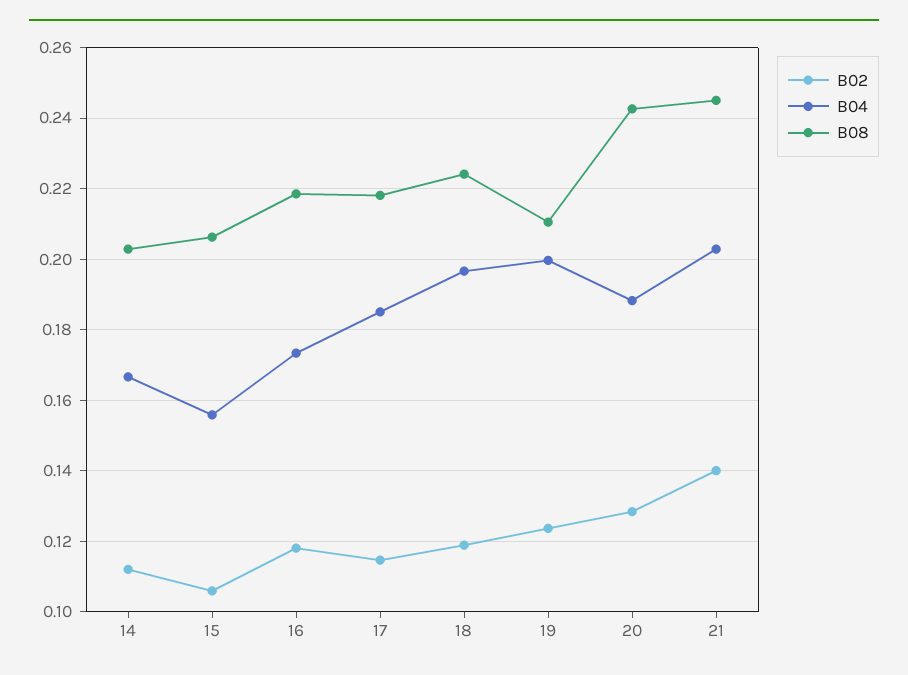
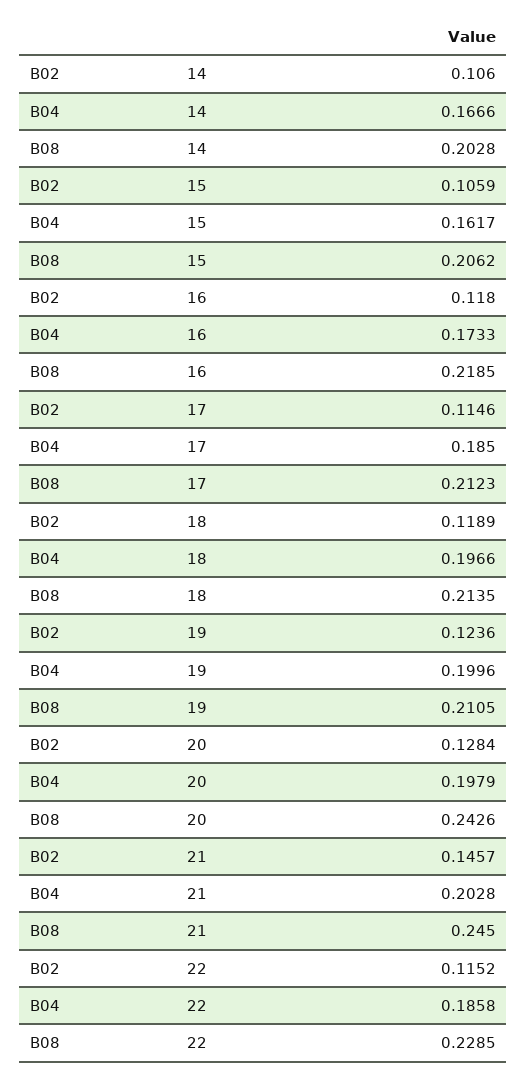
  {
    "B02": {
-     "14": 0.112,
+     "14": 0.106,
      "15": 0.1059,
      "16": 0.118,
      "17": 0.1146,
      "18": 0.1189,
      "19": 0.1236,
      "20": 0.1284,
-     "21": 0.14
+     "21": 0.1457,
+     "22": 0.1152
    },
    "B04": {
      "14": 0.1666,
-     "15": 0.156,
+     "15": 0.1617,
      "16": 0.1733,
      "17": 0.185,
      "18": 0.1966,
      "19": 0.1996,
-     "20": 0.188,
+     "20": 0.1979,
-     "21": 0.2028
+     "21": 0.2028,
+     "22": 0.1858
    },
    "B08": {
      "14": 0.2028,
      "15": 0.2062,
      "16": 0.2185,
-     "17": 0.218,
+     "17": 0.2123,
-     "18": 0.224,
+     "18": 0.2135,
      "19": 0.2105,
      "20": 0.2426,
-     "21": 0.245
+     "21": 0.245,
+     "22": 0.2285
    }
  }

